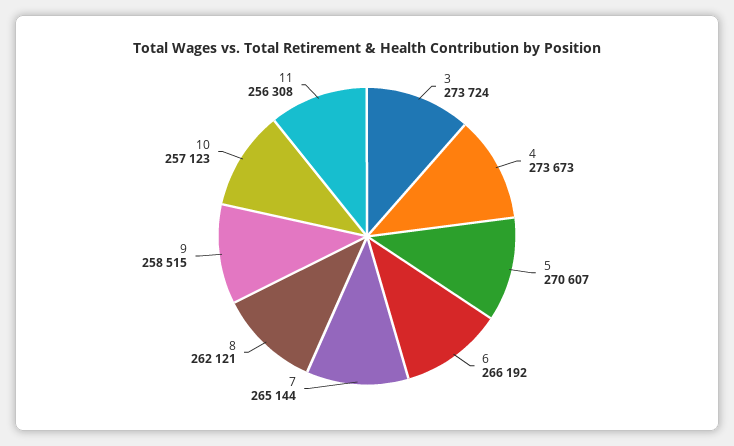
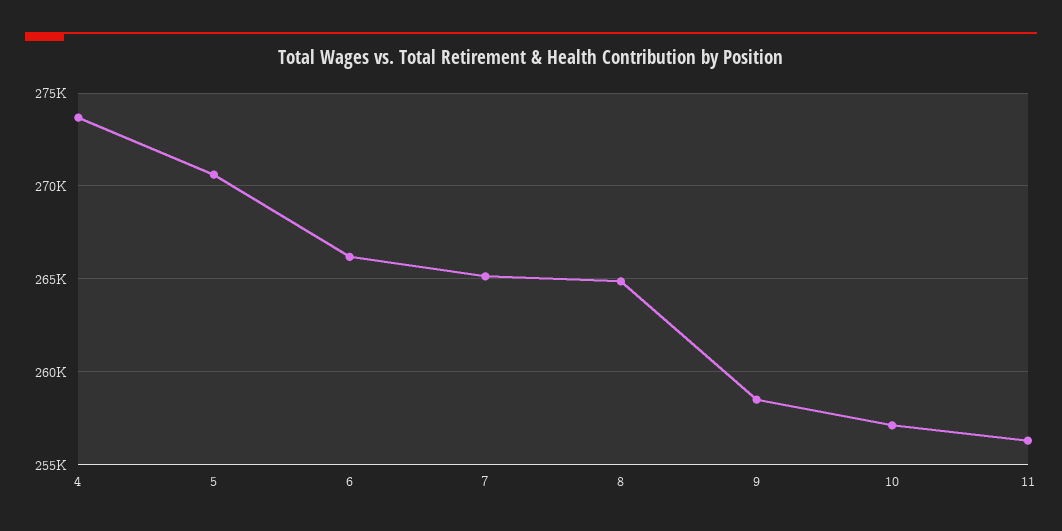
  {
-   "3": 273724,
    "4": 273673,
    "5": 270607,
    "6": 266192,
    "7": 265144,
-   "8": 262121,
+   "8": 265000,
    "9": 258515,
    "10": 257123,
    "11": 256308
  }

